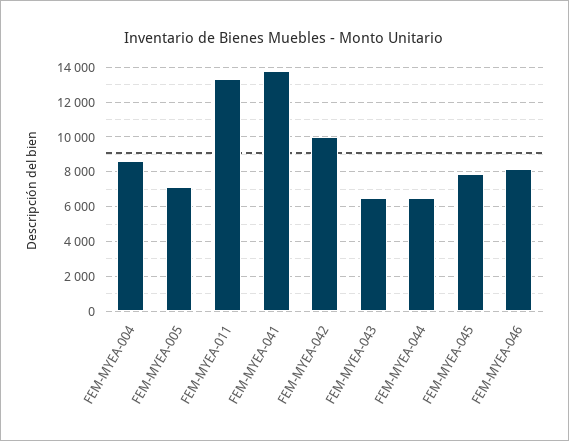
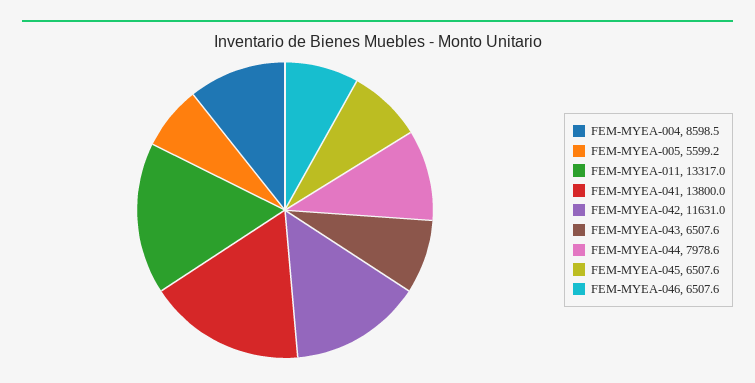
  {
    "FEM-MYEA-004": 8598.5,
-   "FEM-MYEA-005": 7000,
+   "FEM-MYEA-005": 5599.2,
    "FEM-MYEA-011": 13317,
    "FEM-MYEA-041": 13800,
-   "FEM-MYEA-042": 10000,
+   "FEM-MYEA-042": 11631,
    "FEM-MYEA-043": 6507.6,
-   "FEM-MYEA-044": 6500,
+   "FEM-MYEA-044": 7978.6,
-   "FEM-MYEA-045": 8000,
+   "FEM-MYEA-045": 6507.6,
-   "FEM-MYEA-046": 8000
+   "FEM-MYEA-046": 6507.6
  }

